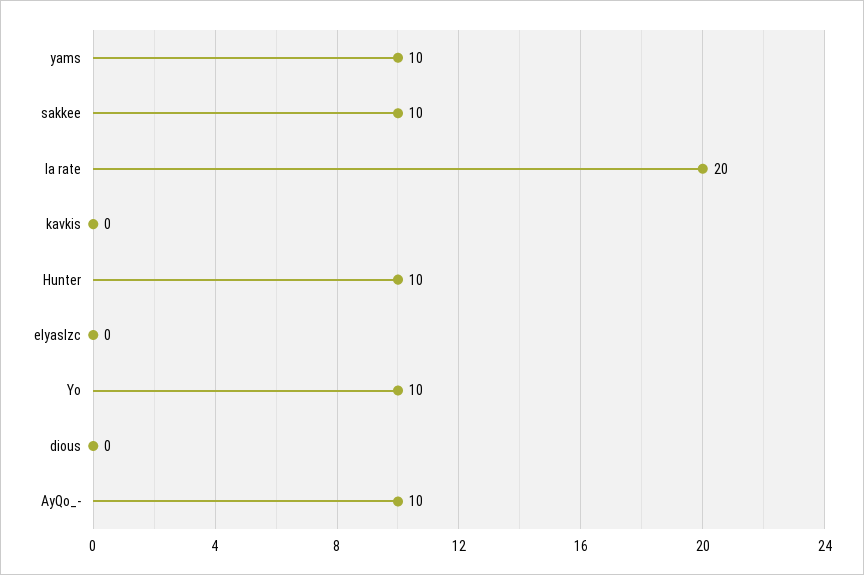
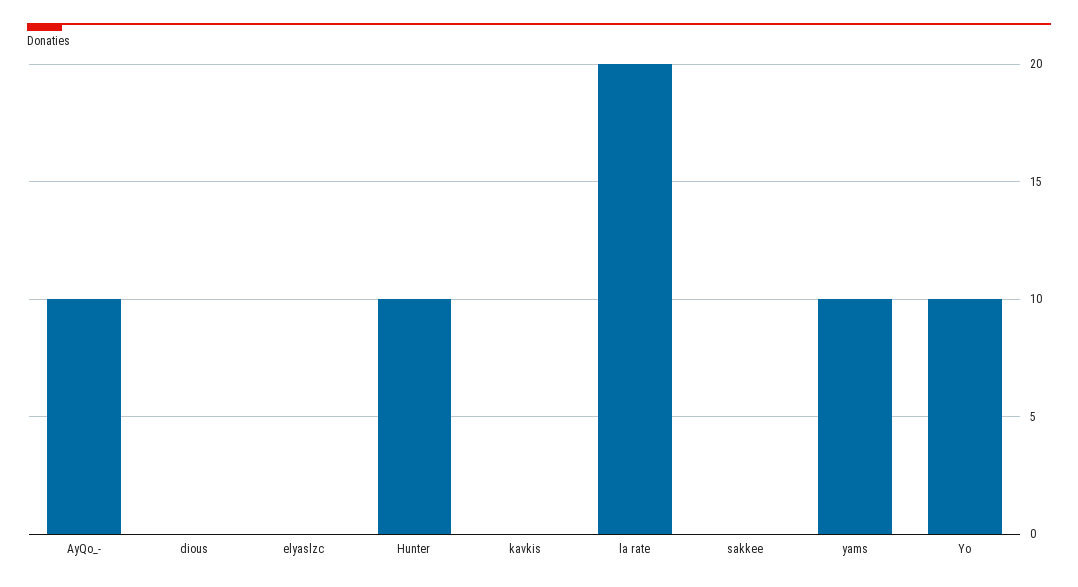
  {
    "yams": 10,
-   "sakkee": 10,
+   "sakkee": 0,
    "la rate": 20,
    "kavkis": 0,
    "Hunter": 10,
    "elyaslzc": 0,
    "Yo": 10,
    "dious": 0,
    "AyQo_-": 10
  }

